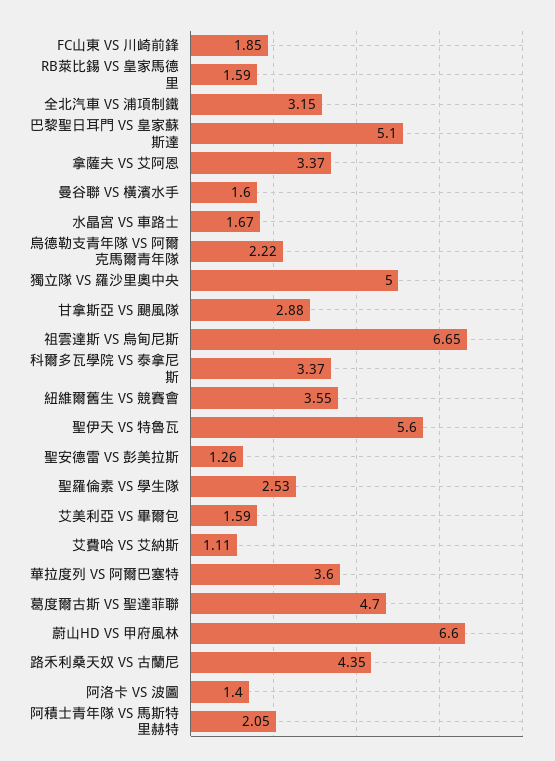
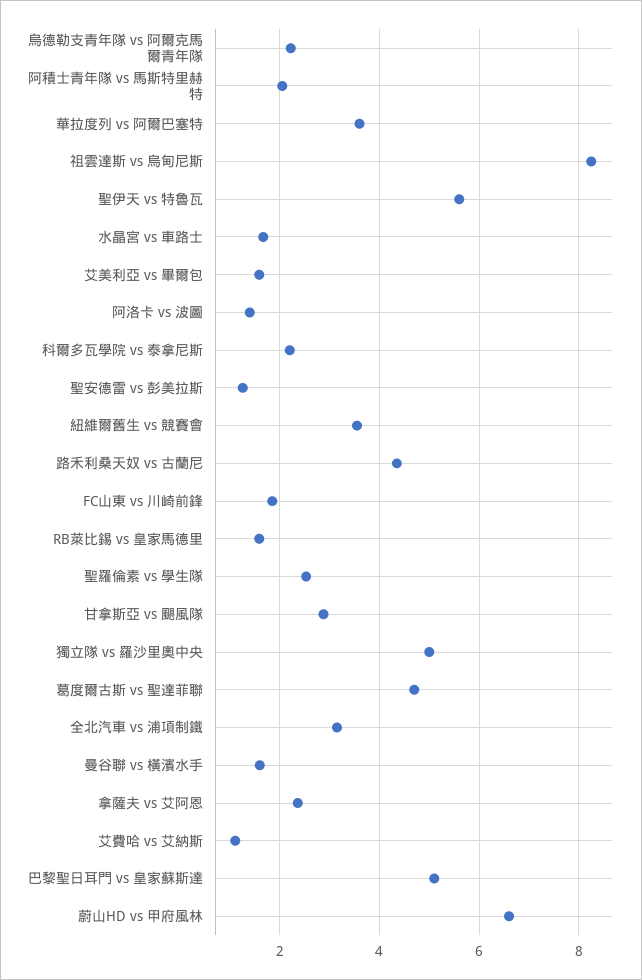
  {
    "FC山東 VS 川崎前鋒": 1.85,
    "RB萊比錫 VS 皇家馬德里": 1.59,
    "全北汽車 VS 浦項制鐵": 3.15,
    "巴黎聖日耳門 VS 皇家蘇斯達": 5.1,
-   "拿薩夫 VS 艾阿恩": 3.37,
+   "拿薩夫 VS 艾阿恩": 2.4,
    "曼谷聯 VS 橫濱水手": 1.6,
    "水晶宮 VS 車路士": 1.67,
    "烏德勒支青年隊 VS 阿爾克馬爾青年隊": 2.22,
    "獨立隊 VS 羅沙里奧中央": 5,
    "甘拿斯亞 VS 颶風隊": 2.88,
-   "祖雲達斯 VS 烏甸尼斯": 6.65,
+   "祖雲達斯 VS 烏甸尼斯": 8.2,
-   "科爾多瓦學院 VS 泰拿尼斯": 3.37,
+   "科爾多瓦學院 VS 泰拿尼斯": 2.2,
    "紐維爾舊生 VS 競賽會": 3.55,
    "聖伊天 VS 特魯瓦": 5.6,
    "聖安德雷 VS 彭美拉斯": 1.26,
    "聖羅倫素 VS 學生隊": 2.53,
    "艾美利亞 VS 畢爾包": 1.59,
    "艾費哈 VS 艾納斯": 1.11,
    "華拉度列 VS 阿爾巴塞特": 3.6,
    "葛度爾古斯 VS 聖達菲聯": 4.7,
    "蔚山HD VS 甲府風林": 6.6,
    "路禾利桑天奴 VS 古蘭尼": 4.35,
    "阿洛卡 VS 波圖": 1.4,
    "阿積士青年隊 VS 馬斯特里赫特": 2.05
  }

